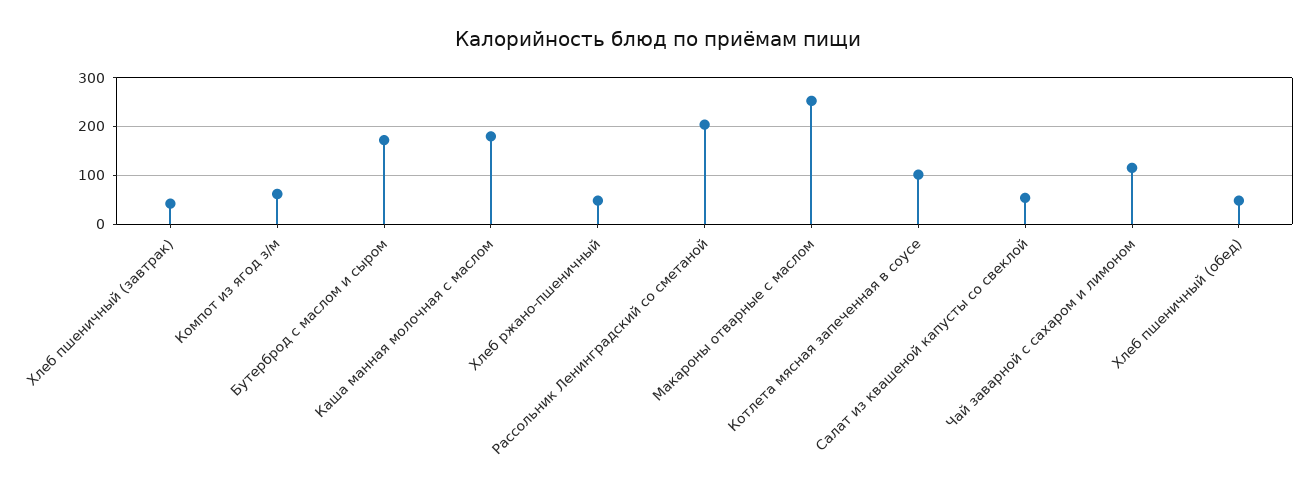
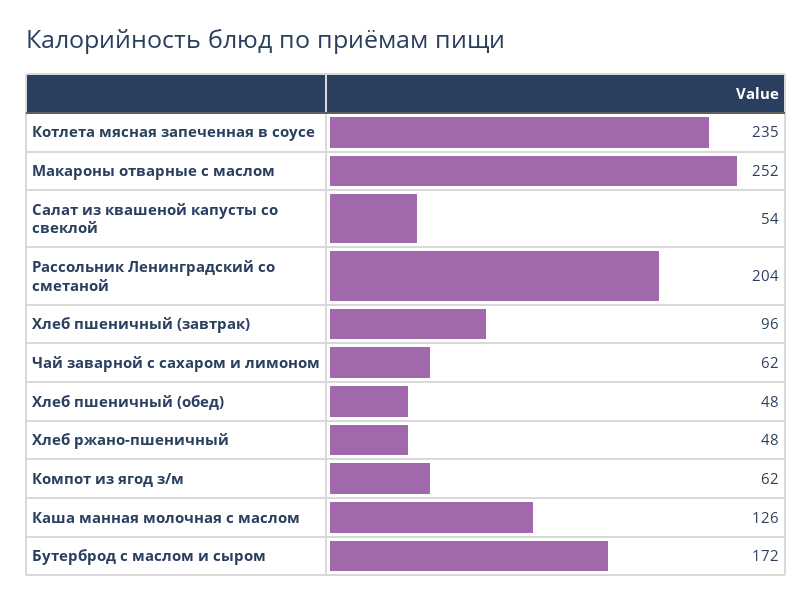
  {
-   "Хлеб пшеничный (завтрак)": 40,
+   "Хлеб пшеничный (завтрак)": 96,
    "Компот из ягод з/м": 62,
    "Бутерброд с маслом и сыром": 172,
-   "Каша манная молочная с маслом": 180,
+   "Каша манная молочная с маслом": 126,
    "Хлеб ржано-пшеничный": 48,
    "Рассольник Ленинградский со сметаной": 204,
    "Макароны отварные с маслом": 252,
-   "Котлета мясная запеченная в соусе": 100,
+   "Котлета мясная запеченная в соусе": 235,
    "Салат из квашеной капусты со свеклой": 54,
-   "Чай заварной с сахаром и лимоном": 120,
+   "Чай заварной с сахаром и лимоном": 62,
    "Хлеб пшеничный (обед)": 48
  }

